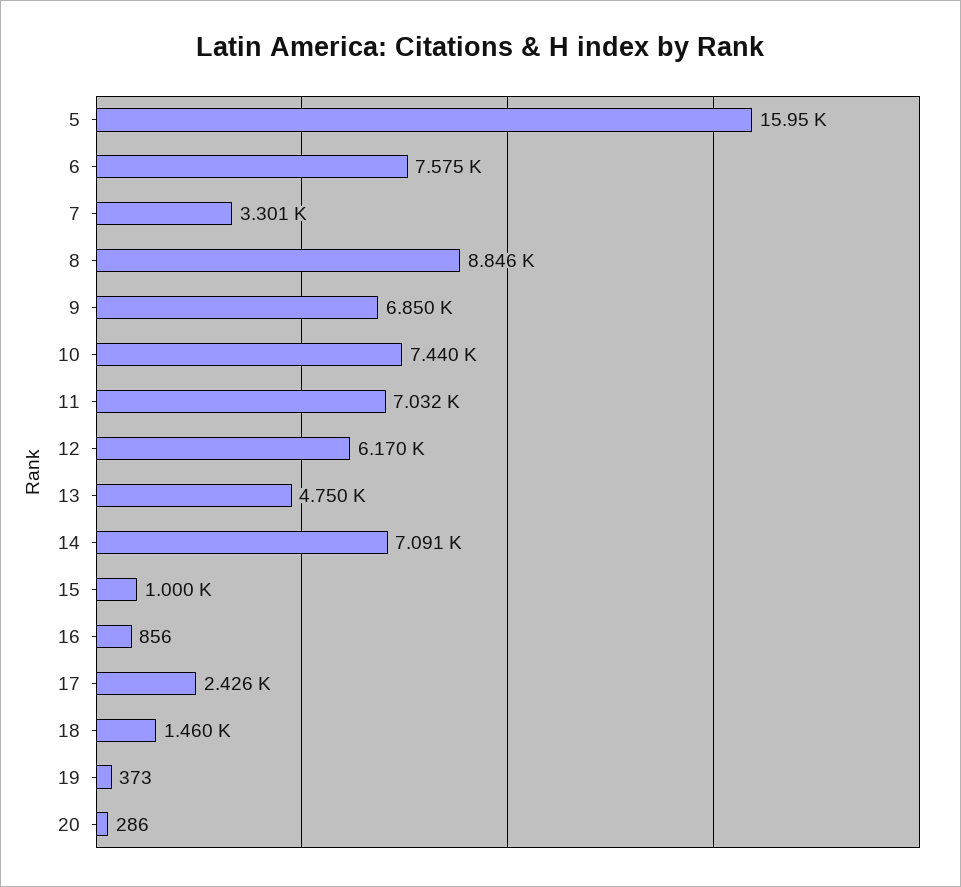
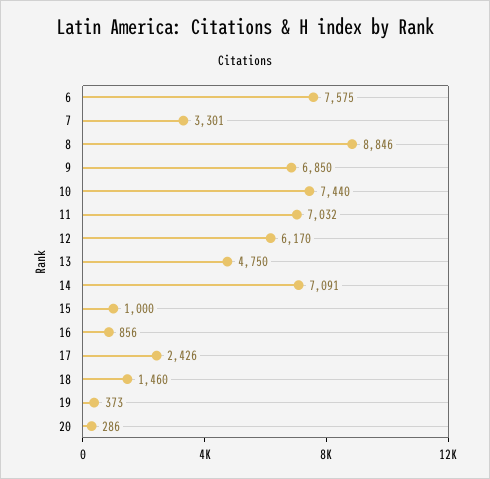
  {
-   "5": 15950,
    "6": 7575,
    "7": 3301,
    "8": 8846,
    "9": 6850,
    "10": 7440,
    "11": 7032,
    "12": 6170,
    "13": 4750,
    "14": 7091,
    "15": 1000,
    "16": 856,
    "17": 2426,
    "18": 1460,
    "19": 373,
    "20": 286
  }

